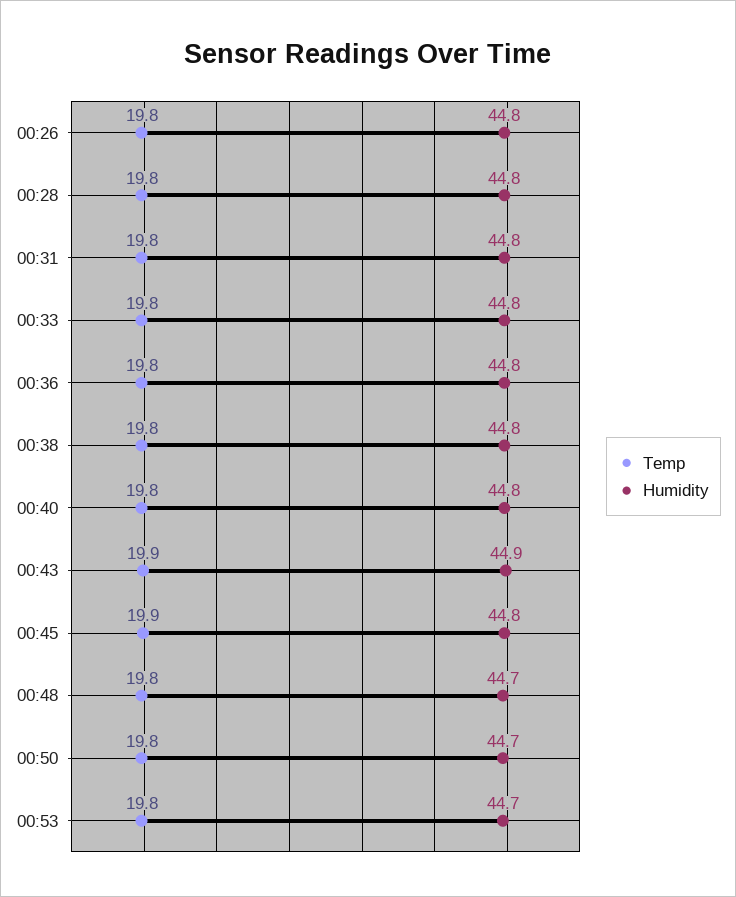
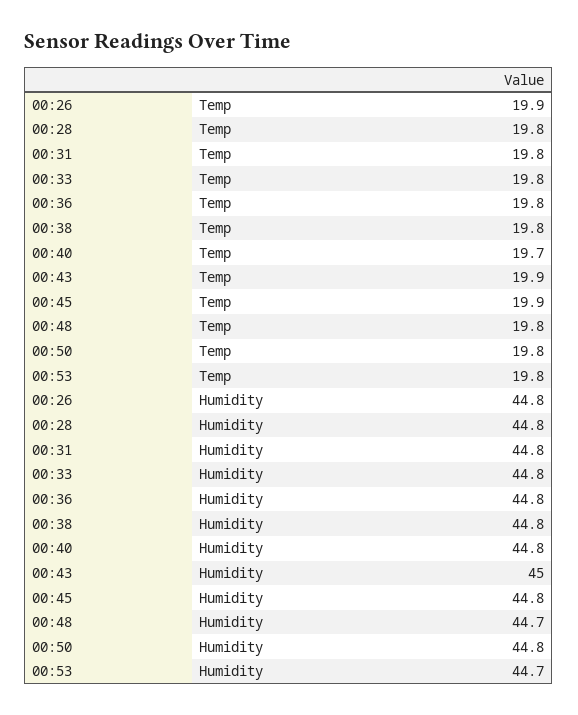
  {
    "Temp": {
-     "00:26": 19.8,
+     "00:26": 19.9,
      "00:28": 19.8,
      "00:31": 19.8,
      "00:33": 19.8,
      "00:36": 19.8,
      "00:38": 19.8,
-     "00:40": 19.8,
+     "00:40": 19.7,
      "00:43": 19.9,
      "00:45": 19.9,
      "00:48": 19.8,
      "00:50": 19.8,
      "00:53": 19.8
    },
    "Humidity": {
      "00:26": 44.8,
      "00:28": 44.8,
      "00:31": 44.8,
      "00:33": 44.8,
      "00:36": 44.8,
      "00:38": 44.8,
      "00:40": 44.8,
-     "00:43": 44.9,
+     "00:43": 45,
      "00:45": 44.8,
      "00:48": 44.7,
-     "00:50": 44.7,
+     "00:50": 44.8,
      "00:53": 44.7
    }
  }

